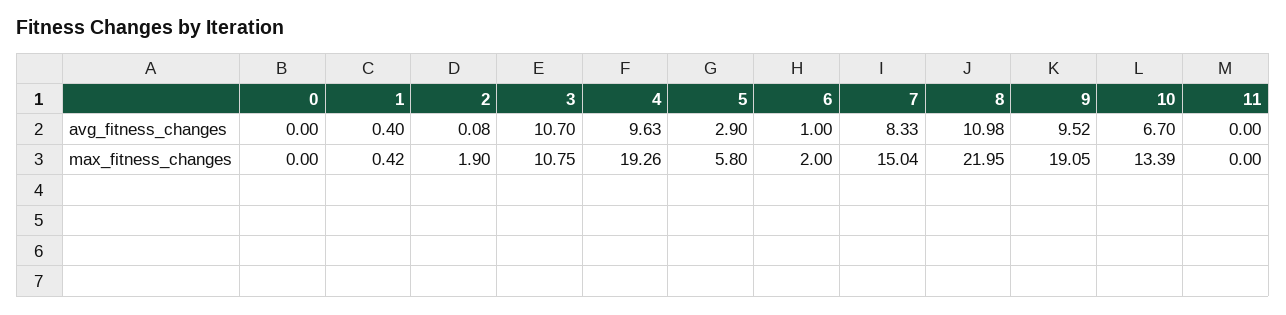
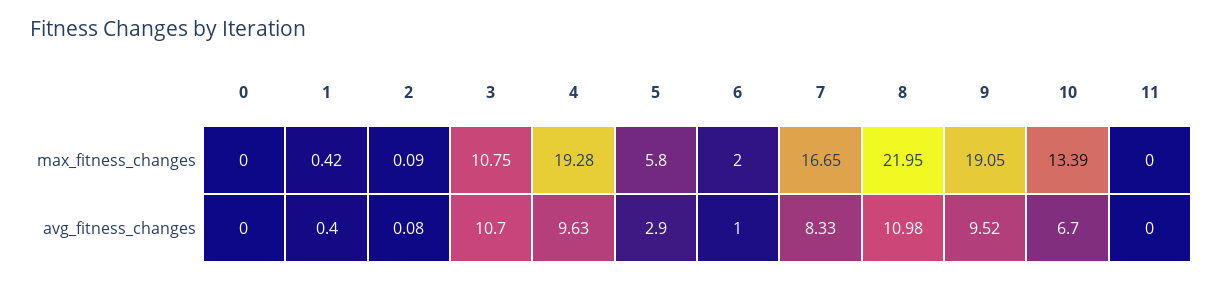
  {
    "0": {
      "avg_fitness_changes": 0,
      "max_fitness_changes": 0
    },
    "1": {
      "avg_fitness_changes": 0.4,
      "max_fitness_changes": 0.42
    },
    "2": {
      "avg_fitness_changes": 0.08,
-     "max_fitness_changes": 1.9
+     "max_fitness_changes": 0.09
    },
    "3": {
      "avg_fitness_changes": 10.7,
      "max_fitness_changes": 10.75
    },
    "4": {
      "avg_fitness_changes": 9.63,
-     "max_fitness_changes": 19.26
+     "max_fitness_changes": 19.28
    },
    "5": {
      "avg_fitness_changes": 2.9,
      "max_fitness_changes": 5.8
    },
    "6": {
      "avg_fitness_changes": 1,
      "max_fitness_changes": 2
    },
    "7": {
      "avg_fitness_changes": 8.33,
-     "max_fitness_changes": 15.04
+     "max_fitness_changes": 16.65
    },
    "8": {
      "avg_fitness_changes": 10.98,
      "max_fitness_changes": 21.95
    },
    "9": {
      "avg_fitness_changes": 9.52,
      "max_fitness_changes": 19.05
    },
    "10": {
      "avg_fitness_changes": 6.7,
      "max_fitness_changes": 13.39
    },
    "11": {
      "avg_fitness_changes": 0,
      "max_fitness_changes": 0
    }
  }

